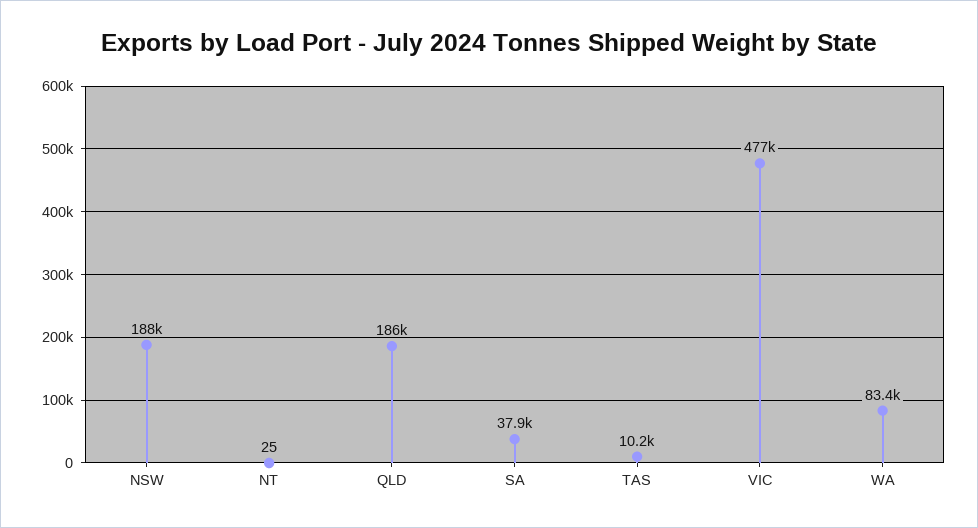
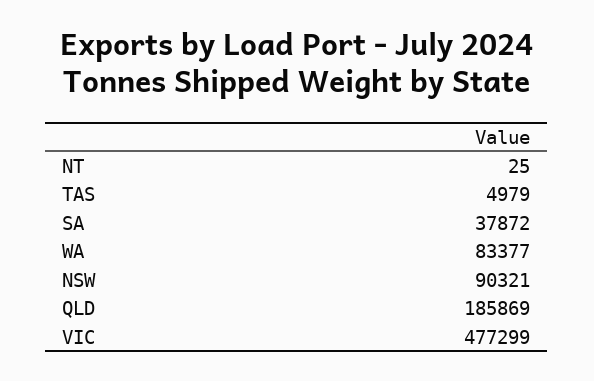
  {
-   "NSW": 188000,
+   "NSW": 90321,
    "NT": 25,
    "QLD": 185869,
    "SA": 37872,
-   "TAS": 10200,
+   "TAS": 4979,
    "VIC": 477299,
    "WA": 83377
  }

